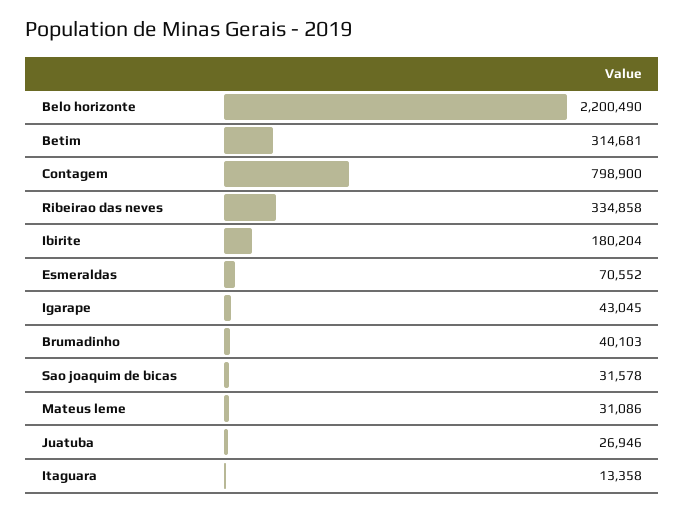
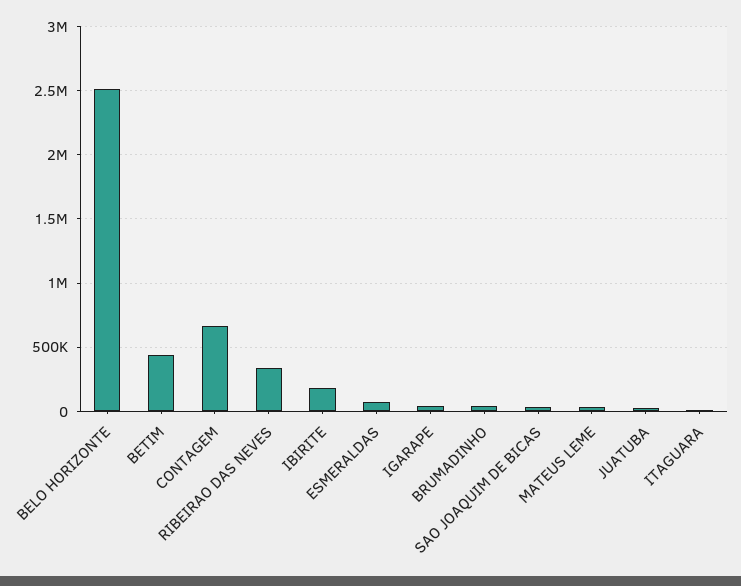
  {
-   "Belo horizonte": 2200490,
+   "Belo horizonte": 2500000,
-   "Betim": 314681,
+   "Betim": 450000,
-   "Contagem": 798900,
+   "Contagem": 650000,
    "Ribeirao das neves": 334858,
    "Ibirite": 180204,
    "Esmeraldas": 70552,
    "Igarape": 43045,
    "Brumadinho": 40103,
    "Sao joaquim de bicas": 31578,
    "Mateus leme": 31086,
    "Juatuba": 26946,
    "Itaguara": 13358
  }

